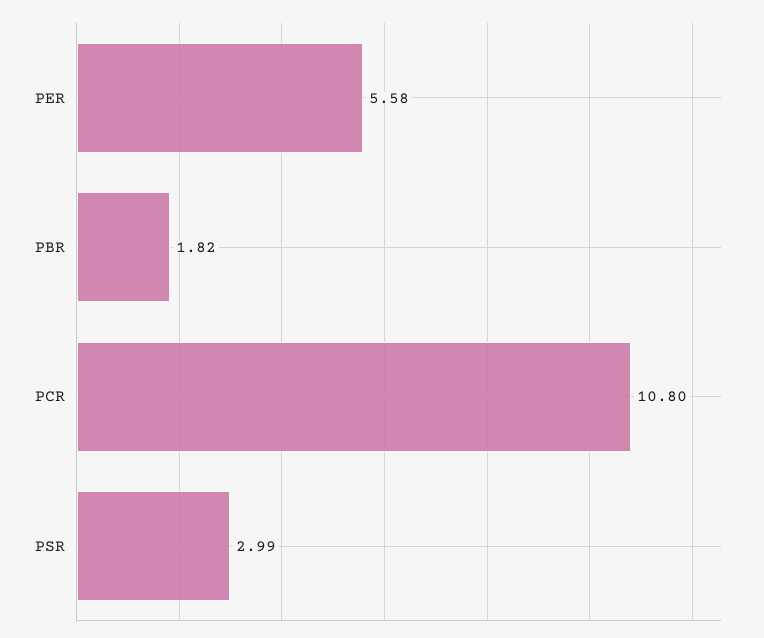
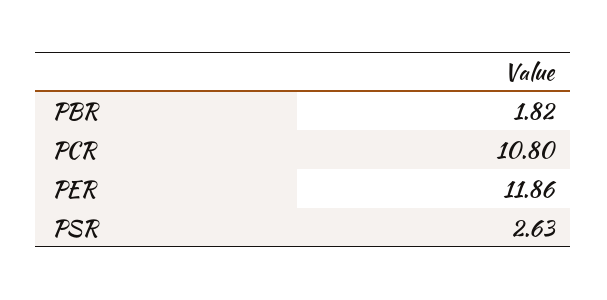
  {
-   "PER": 5.58,
+   "PER": 11.86,
    "PBR": 1.82,
    "PCR": 10.8,
-   "PSR": 2.99
+   "PSR": 2.63
  }

